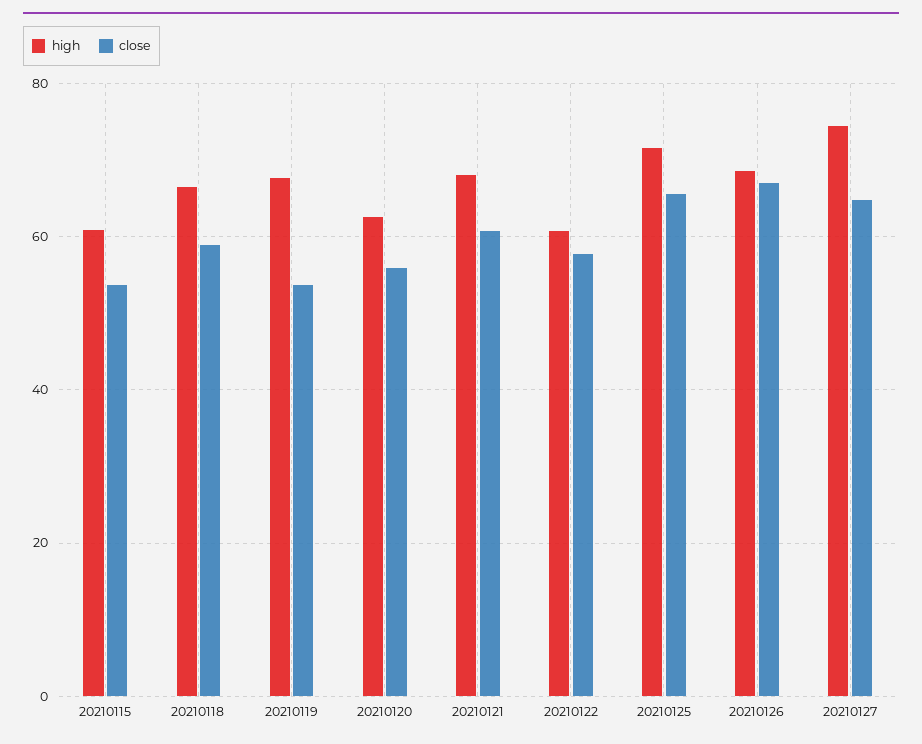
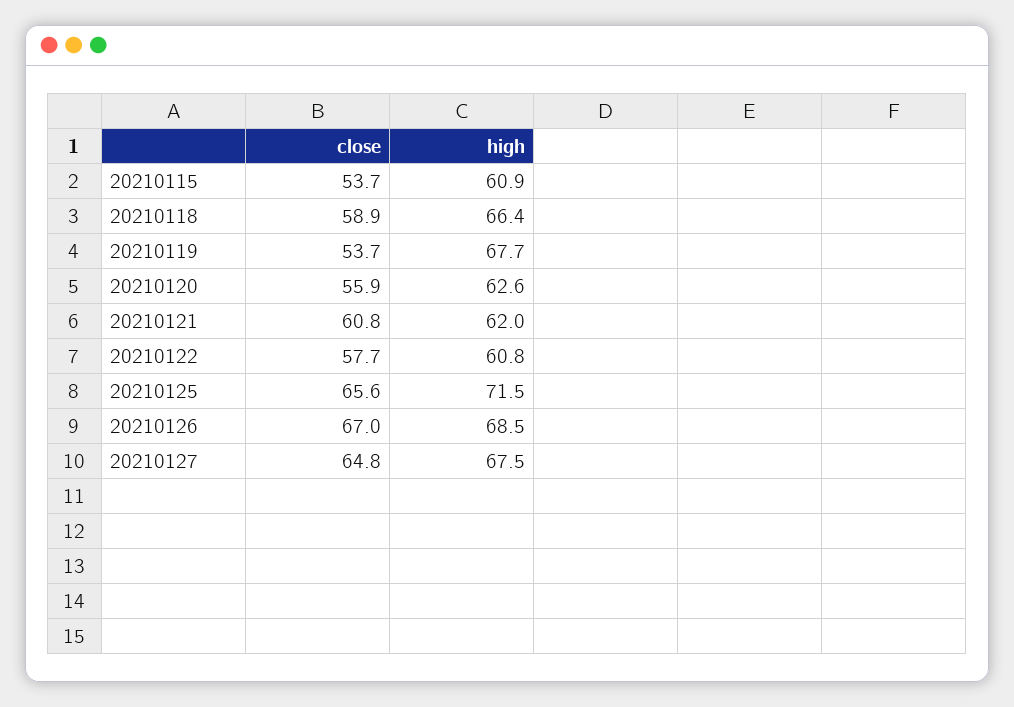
  {
    "high": {
      "20210115": 60.9,
      "20210118": 66.4,
      "20210119": 67.7,
      "20210120": 62.6,
-     "20210121": 68,
+     "20210121": 62,
      "20210122": 60.8,
      "20210125": 71.5,
      "20210126": 68.5,
-     "20210127": 74
+     "20210127": 67.5
    },
    "close": {
      "20210115": 53.7,
      "20210118": 58.9,
      "20210119": 53.7,
      "20210120": 55.9,
      "20210121": 60.8,
      "20210122": 57.7,
      "20210125": 65.6,
      "20210126": 67,
      "20210127": 64.8
    }
  }

